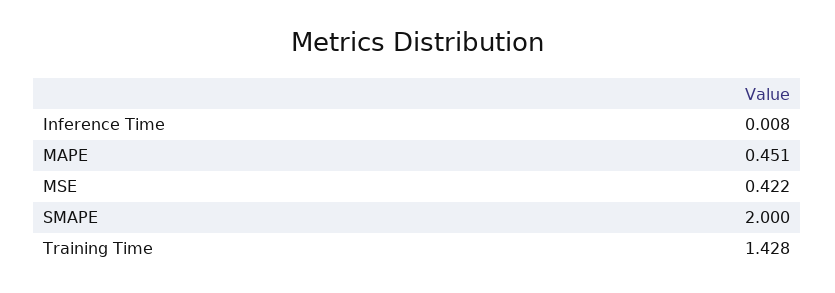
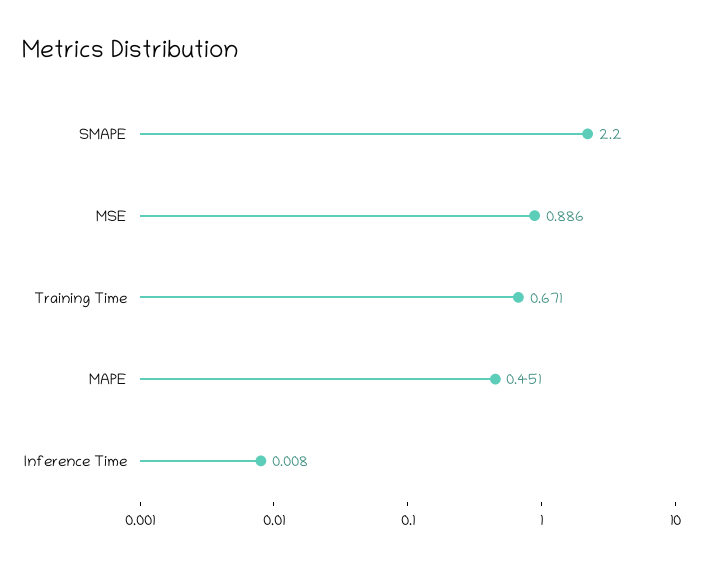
  {
    "Inference Time": 0.008,
    "MAPE": 0.451,
-   "MSE": 0.422,
+   "MSE": 0.886,
-   "SMAPE": 2,
+   "SMAPE": 2.2,
-   "Training Time": 1.428
+   "Training Time": 0.671
  }

